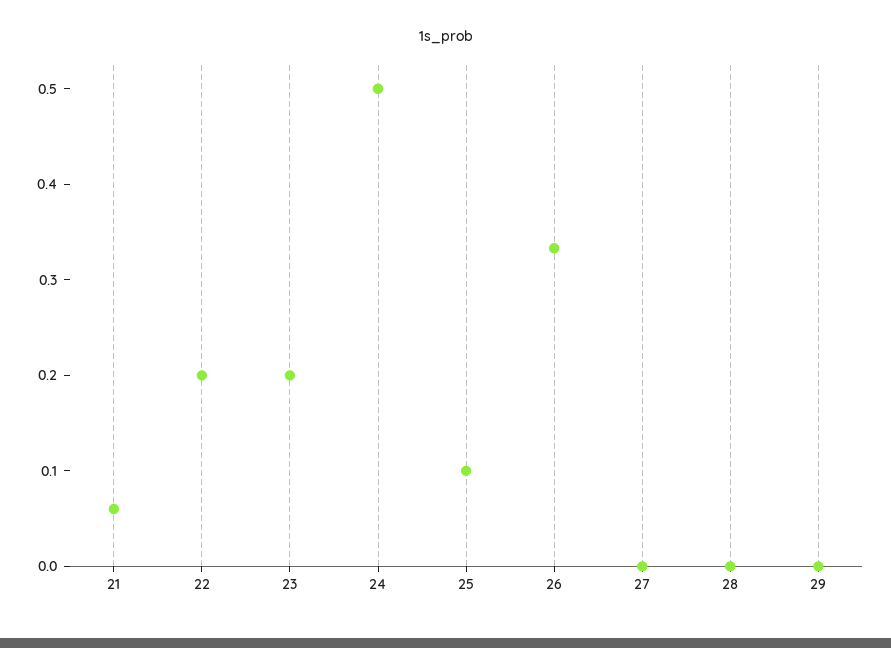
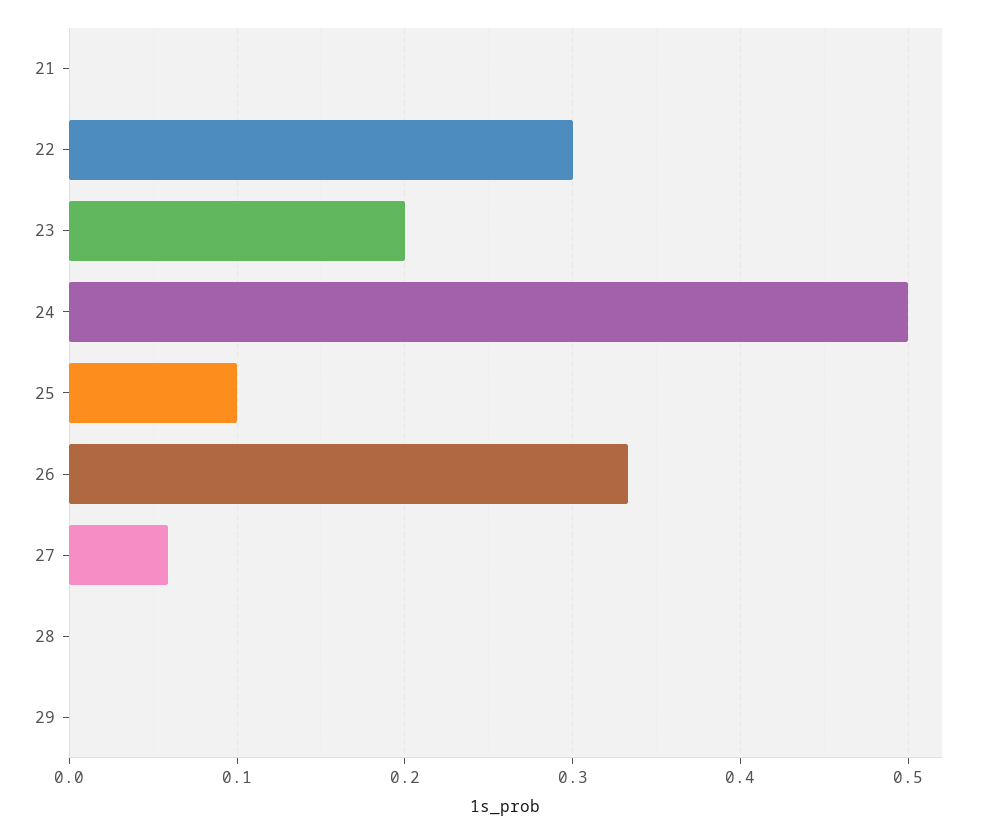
  {
-   "21": 0.06,
+   "21": 0,
-   "22": 0.2,
+   "22": 0.3,
    "23": 0.2,
    "24": 0.5,
    "25": 0.1,
    "26": 0.33,
-   "27": 0,
+   "27": 0.06,
    "28": 0,
    "29": 0
  }

